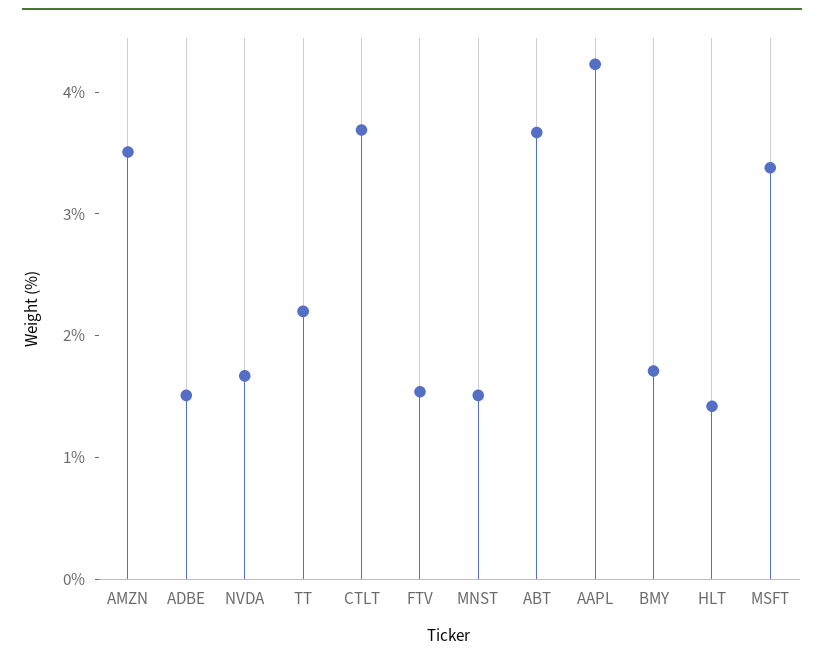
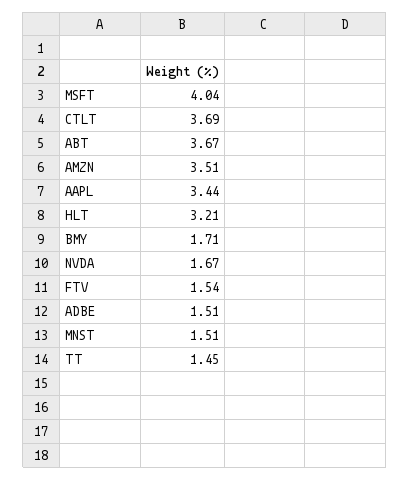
  {
    "AMZN": 3.51,
    "ADBE": 1.51,
    "NVDA": 1.67,
-   "TT": 2.2,
+   "TT": 1.45,
    "CTLT": 3.69,
    "FTV": 1.54,
    "MNST": 1.51,
    "ABT": 3.67,
-   "AAPL": 4.2,
+   "AAPL": 3.44,
    "BMY": 1.71,
-   "HLT": 1.4,
+   "HLT": 3.21,
-   "MSFT": 3.4
+   "MSFT": 4.04
  }

